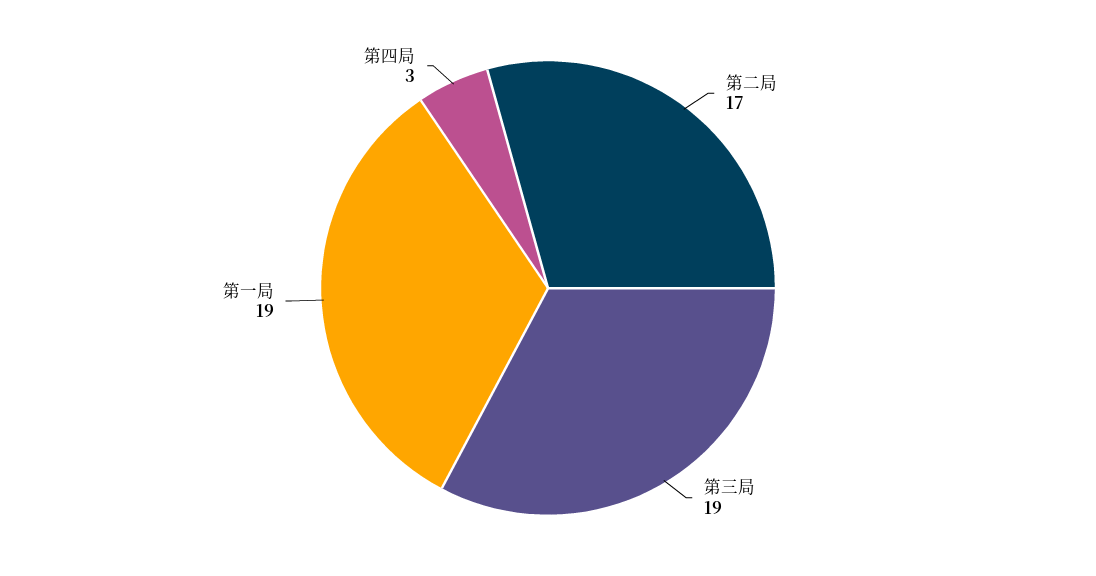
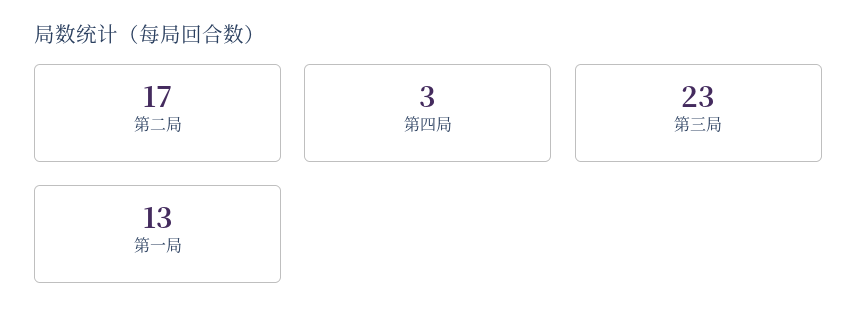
  {
    "第二局": 17,
-   "第三局": 19,
+   "第三局": 23,
-   "第一局": 19,
+   "第一局": 13,
    "第四局": 3
  }

